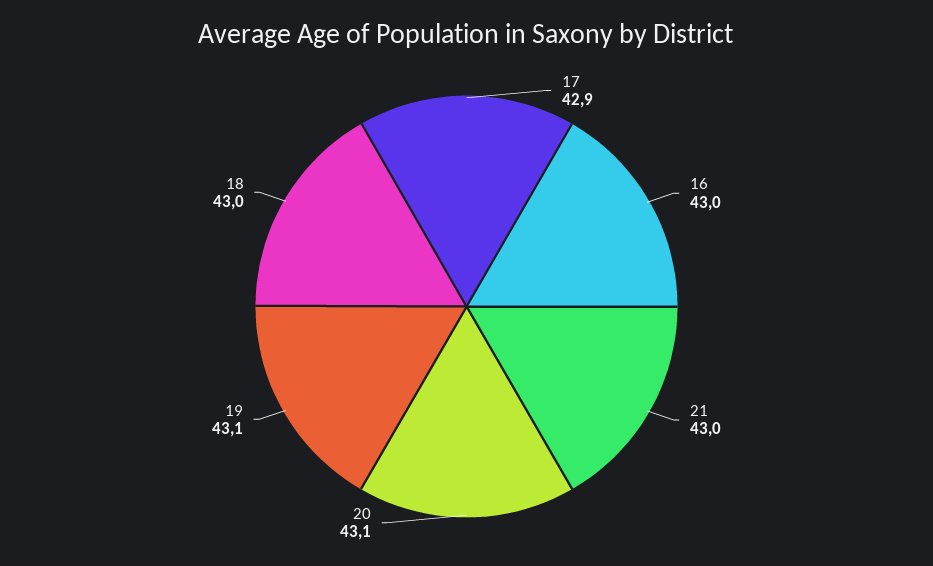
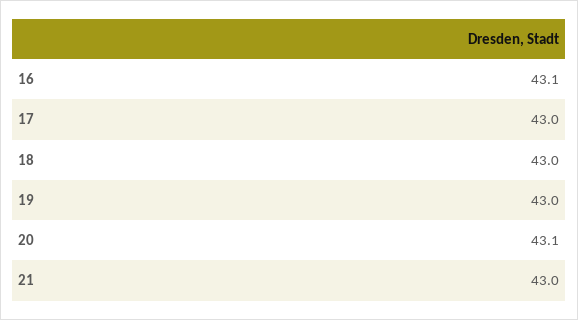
  {
-   "17": 42.9,
+   "17": 43,
-   "16": 43,
+   "16": 43.1,
    "21": 43,
    "20": 43.1,
-   "19": 43.1,
+   "19": 43,
    "18": 43
  }

